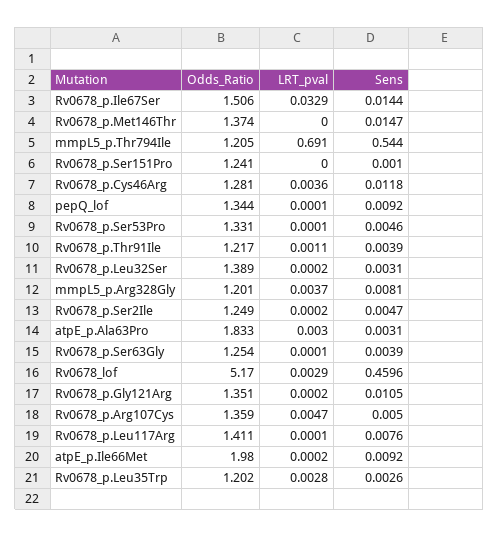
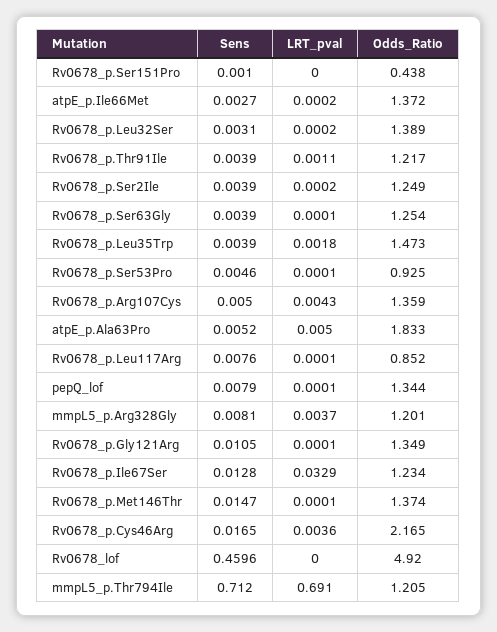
  {
    "Odds_Ratio": {
-     "Rv0678_p.Ile67Ser": 1.506,
+     "Rv0678_p.Ile67Ser": 1.234,
      "Rv0678_p.Met146Thr": 1.374,
      "mmpL5_p.Thr794Ile": 1.205,
-     "Rv0678_p.Ser151Pro": 1.241,
+     "Rv0678_p.Ser151Pro": 0.438,
-     "Rv0678_p.Cys46Arg": 1.281,
+     "Rv0678_p.Cys46Arg": 2.165,
      "pepQ_lof": 1.344,
-     "Rv0678_p.Ser53Pro": 1.331,
+     "Rv0678_p.Ser53Pro": 0.925,
      "Rv0678_p.Thr91Ile": 1.217,
      "Rv0678_p.Leu32Ser": 1.389,
      "mmpL5_p.Arg328Gly": 1.201,
      "Rv0678_p.Ser2Ile": 1.249,
      "atpE_p.Ala63Pro": 1.833,
      "Rv0678_p.Ser63Gly": 1.254,
-     "Rv0678_lof": 5.17,
+     "Rv0678_lof": 4.92,
-     "Rv0678_p.Gly121Arg": 1.351,
+     "Rv0678_p.Gly121Arg": 1.349,
      "Rv0678_p.Arg107Cys": 1.359,
-     "Rv0678_p.Leu117Arg": 1.411,
+     "Rv0678_p.Leu117Arg": 0.852,
-     "atpE_p.Ile66Met": 1.98,
+     "atpE_p.Ile66Met": 1.372,
-     "Rv0678_p.Leu35Trp": 1.202
+     "Rv0678_p.Leu35Trp": 1.473
    },
    "LRT_pval": {
      "Rv0678_p.Ile67Ser": 0.0329,
-     "Rv0678_p.Met146Thr": 0,
+     "Rv0678_p.Met146Thr": 0.0001,
      "mmpL5_p.Thr794Ile": 0.691,
      "Rv0678_p.Ser151Pro": 0,
      "Rv0678_p.Cys46Arg": 0.0036,
      "pepQ_lof": 0.0001,
      "Rv0678_p.Ser53Pro": 0.0001,
      "Rv0678_p.Thr91Ile": 0.0011,
      "Rv0678_p.Leu32Ser": 0.0002,
      "mmpL5_p.Arg328Gly": 0.0037,
      "Rv0678_p.Ser2Ile": 0.0002,
-     "atpE_p.Ala63Pro": 0.003,
+     "atpE_p.Ala63Pro": 0.005,
      "Rv0678_p.Ser63Gly": 0.0001,
-     "Rv0678_lof": 0.0029,
+     "Rv0678_lof": 0,
-     "Rv0678_p.Gly121Arg": 0.0002,
+     "Rv0678_p.Gly121Arg": 0.0001,
-     "Rv0678_p.Arg107Cys": 0.0047,
+     "Rv0678_p.Arg107Cys": 0.0043,
      "Rv0678_p.Leu117Arg": 0.0001,
      "atpE_p.Ile66Met": 0.0002,
-     "Rv0678_p.Leu35Trp": 0.0028
+     "Rv0678_p.Leu35Trp": 0.0018
    },
    "Sens": {
-     "Rv0678_p.Ile67Ser": 0.0144,
+     "Rv0678_p.Ile67Ser": 0.0128,
      "Rv0678_p.Met146Thr": 0.0147,
-     "mmpL5_p.Thr794Ile": 0.544,
+     "mmpL5_p.Thr794Ile": 0.712,
      "Rv0678_p.Ser151Pro": 0.001,
-     "Rv0678_p.Cys46Arg": 0.0118,
+     "Rv0678_p.Cys46Arg": 0.0165,
-     "pepQ_lof": 0.0092,
+     "pepQ_lof": 0.0079,
      "Rv0678_p.Ser53Pro": 0.0046,
      "Rv0678_p.Thr91Ile": 0.0039,
      "Rv0678_p.Leu32Ser": 0.0031,
      "mmpL5_p.Arg328Gly": 0.0081,
-     "Rv0678_p.Ser2Ile": 0.0047,
+     "Rv0678_p.Ser2Ile": 0.0039,
-     "atpE_p.Ala63Pro": 0.0031,
+     "atpE_p.Ala63Pro": 0.0052,
      "Rv0678_p.Ser63Gly": 0.0039,
      "Rv0678_lof": 0.4596,
      "Rv0678_p.Gly121Arg": 0.0105,
      "Rv0678_p.Arg107Cys": 0.005,
      "Rv0678_p.Leu117Arg": 0.0076,
-     "atpE_p.Ile66Met": 0.0092,
+     "atpE_p.Ile66Met": 0.0027,
-     "Rv0678_p.Leu35Trp": 0.0026
+     "Rv0678_p.Leu35Trp": 0.0039
    }
  }

